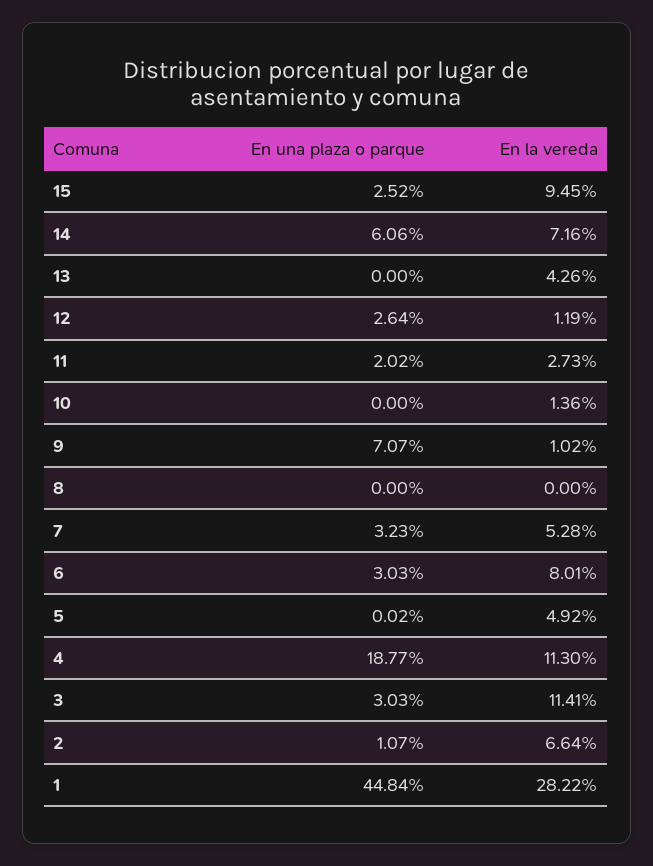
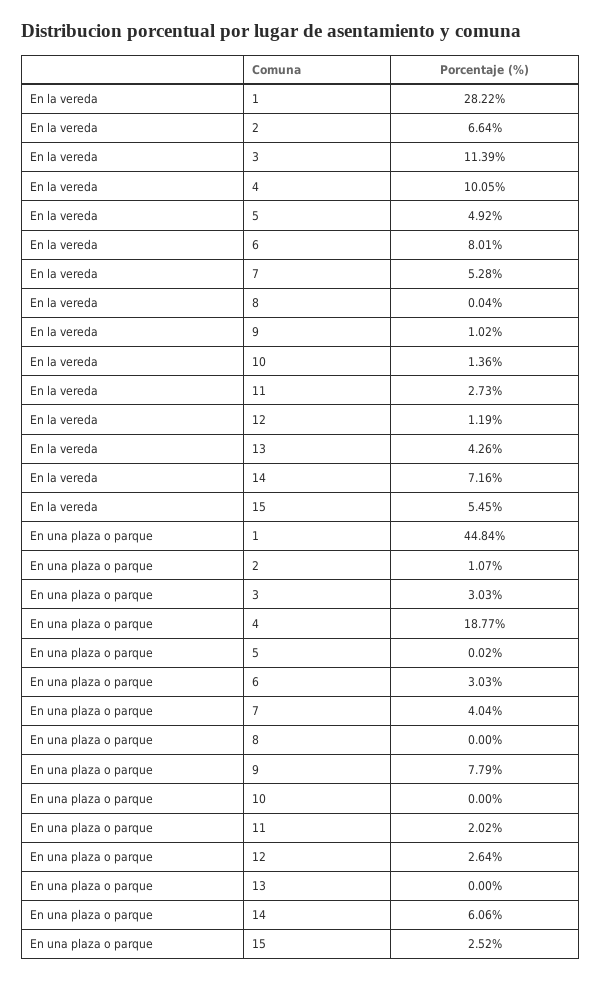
  {
    "En una plaza o parque": {
      "15": 2.52,
      "14": 6.06,
      "13": 0,
      "12": 2.64,
      "11": 2.02,
      "10": 0,
-     "9": 7.07,
+     "9": 7.79,
      "8": 0,
-     "7": 3.23,
+     "7": 4.04,
      "6": 3.03,
      "5": 0.02,
      "4": 18.77,
      "3": 3.03,
      "2": 1.07,
      "1": 44.84
    },
    "En la vereda": {
-     "15": 9.45,
+     "15": 5.45,
      "14": 7.16,
      "13": 4.26,
      "12": 1.19,
      "11": 2.73,
      "10": 1.36,
      "9": 1.02,
-     "8": 0,
+     "8": 0.04,
      "7": 5.28,
      "6": 8.01,
      "5": 4.92,
-     "4": 11.3,
+     "4": 10.05,
-     "3": 11.41,
+     "3": 11.39,
      "2": 6.64,
      "1": 28.22
    }
  }

